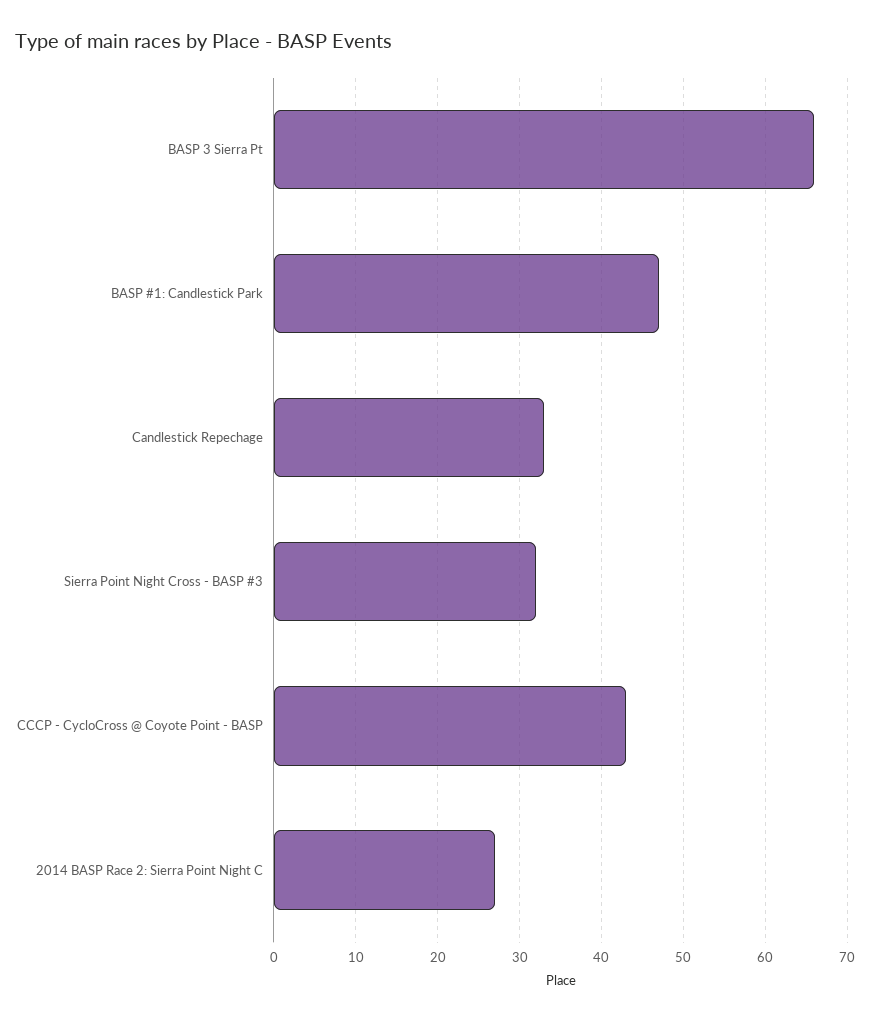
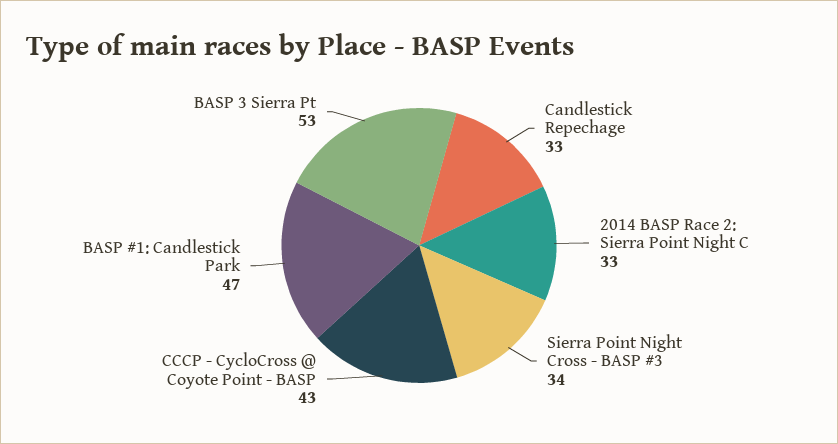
  {
-   "BASP 3 Sierra Pt": 66,
+   "BASP 3 Sierra Pt": 53,
    "BASP #1: Candlestick Park": 47,
    "Candlestick Repechage": 33,
-   "Sierra Point Night Cross - BASP #3": 32,
+   "Sierra Point Night Cross - BASP #3": 34,
    "CCCP - CycloCross @ Coyote Point - BASP": 43,
-   "2014 BASP Race 2: Sierra Point Night C": 27
+   "2014 BASP Race 2: Sierra Point Night C": 33
  }

